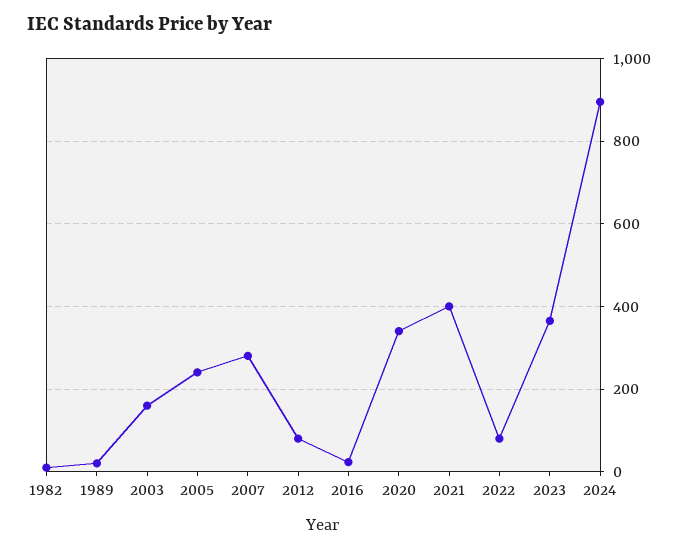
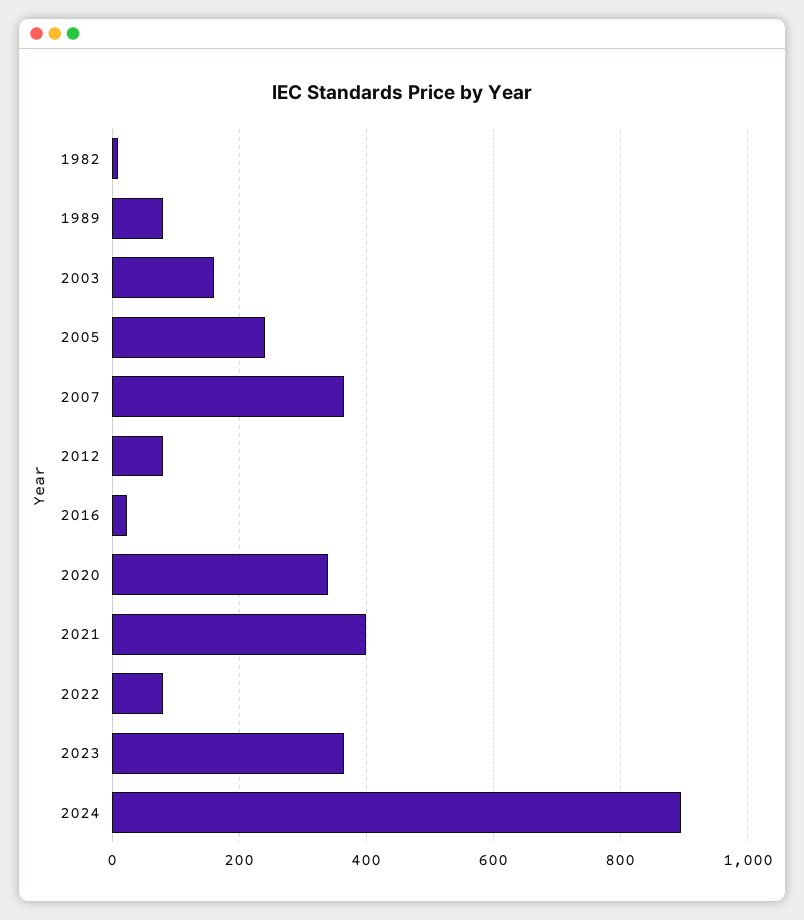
  {
    "1982": 20,
-   "1989": 20,
+   "1989": 80,
    "2003": 160,
    "2005": 240,
-   "2007": 280,
+   "2007": 360,
    "2012": 80,
    "2016": 20,
    "2020": 340,
    "2021": 400,
    "2022": 80,
    "2023": 360,
    "2024": 900
  }

